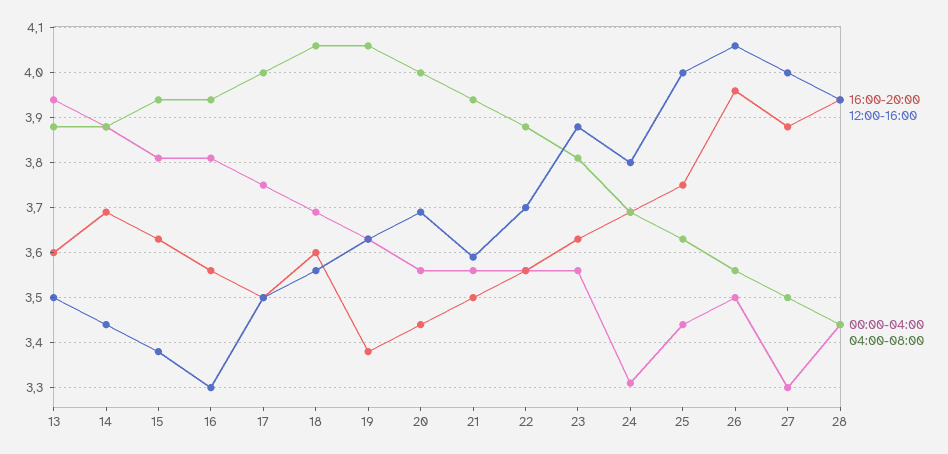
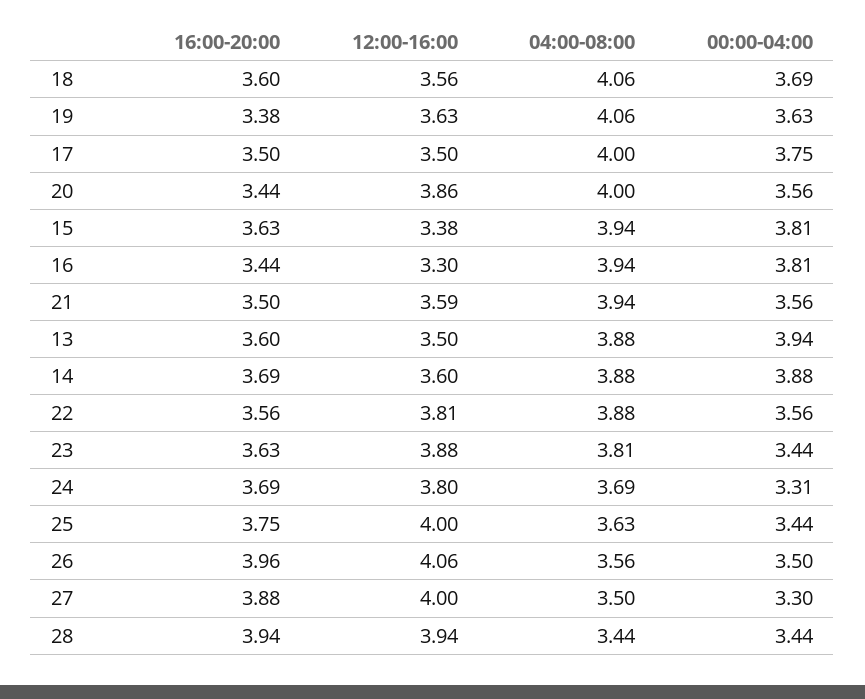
  {
    "16:00-20:00": {
      "13": 3.6,
      "14": 3.69,
      "15": 3.63,
-     "16": 3.55,
+     "16": 3.44,
      "17": 3.5,
      "18": 3.6,
      "19": 3.38,
      "20": 3.44,
      "21": 3.5,
      "22": 3.56,
      "23": 3.63,
      "24": 3.69,
      "25": 3.75,
      "26": 3.96,
      "27": 3.88,
      "28": 3.94
    },
    "12:00-16:00": {
      "13": 3.5,
-     "14": 3.45,
+     "14": 3.6,
      "15": 3.38,
      "16": 3.3,
      "17": 3.5,
      "18": 3.56,
      "19": 3.63,
-     "20": 3.7,
+     "20": 3.86,
      "21": 3.59,
-     "22": 3.7,
+     "22": 3.81,
      "23": 3.88,
      "24": 3.8,
      "25": 4,
      "26": 4.06,
      "27": 4,
      "28": 3.94
    },
    "00:00-04:00": {
      "13": 3.94,
      "14": 3.88,
      "15": 3.81,
      "16": 3.81,
      "17": 3.75,
      "18": 3.69,
      "19": 3.63,
      "20": 3.56,
      "21": 3.56,
      "22": 3.56,
-     "23": 3.55,
+     "23": 3.44,
      "24": 3.31,
      "25": 3.44,
      "26": 3.5,
      "27": 3.3,
      "28": 3.44
    },
    "04:00-08:00": {
      "13": 3.88,
      "14": 3.88,
      "15": 3.94,
      "16": 3.94,
      "17": 4,
      "18": 4.06,
      "19": 4.06,
      "20": 4,
      "21": 3.94,
      "22": 3.88,
      "23": 3.81,
      "24": 3.69,
      "25": 3.63,
      "26": 3.56,
      "27": 3.5,
      "28": 3.44
    }
  }

